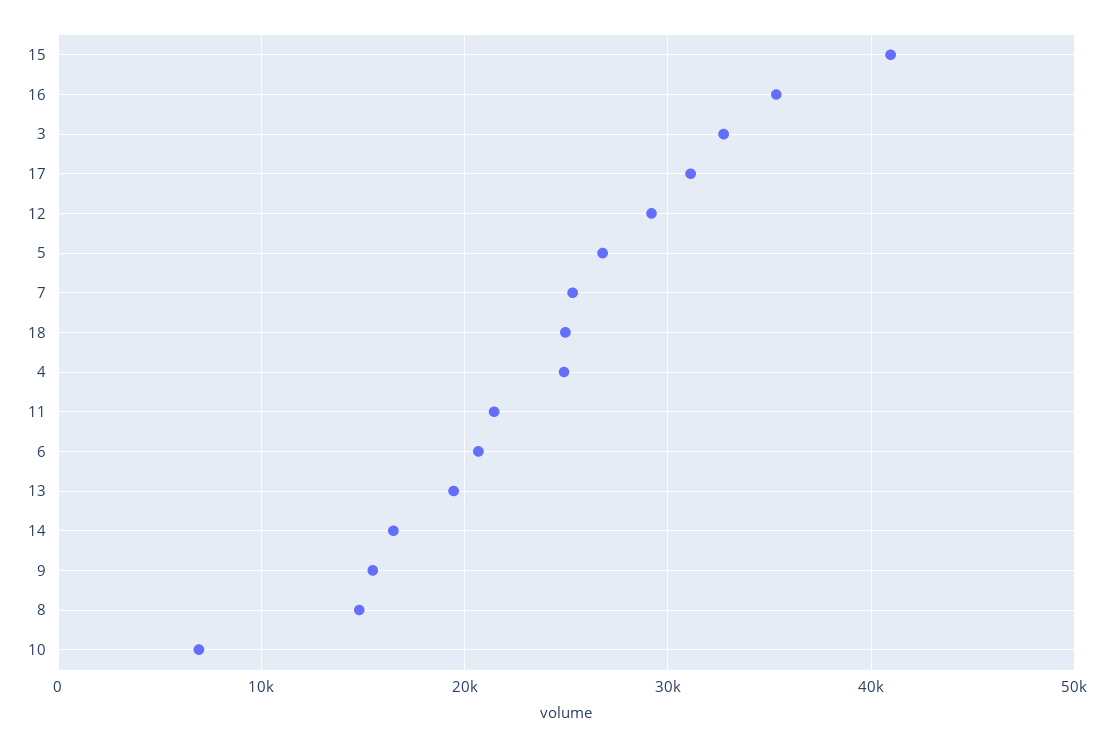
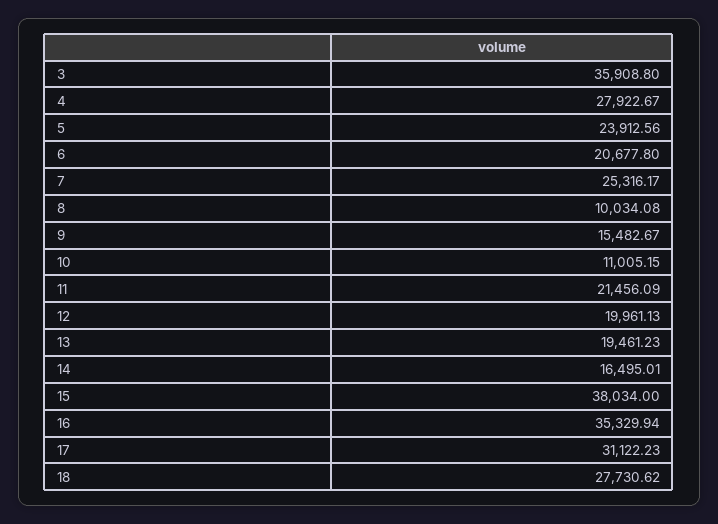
  {
-   "15": 41000,
+   "15": 38034,
    "16": 35329.94,
-   "3": 33000,
+   "3": 35908.8,
    "17": 31122.23,
-   "12": 29000,
+   "12": 19961.13,
-   "5": 27000,
+   "5": 23912.56,
    "7": 25316.17,
-   "18": 25000,
+   "18": 27730.62,
-   "4": 25000,
+   "4": 27922.67,
    "11": 21456.09,
    "6": 20677.8,
    "13": 19461.23,
    "14": 16495.01,
    "9": 15482.67,
-   "8": 15000,
+   "8": 10034.08,
-   "10": 7000
+   "10": 11005.15
  }

